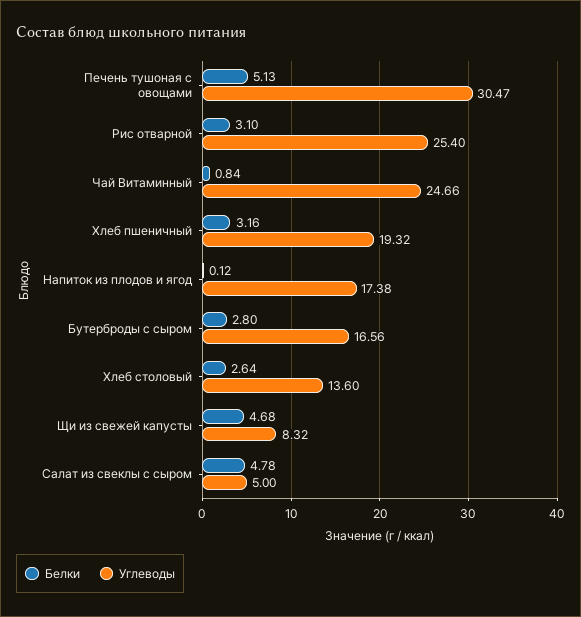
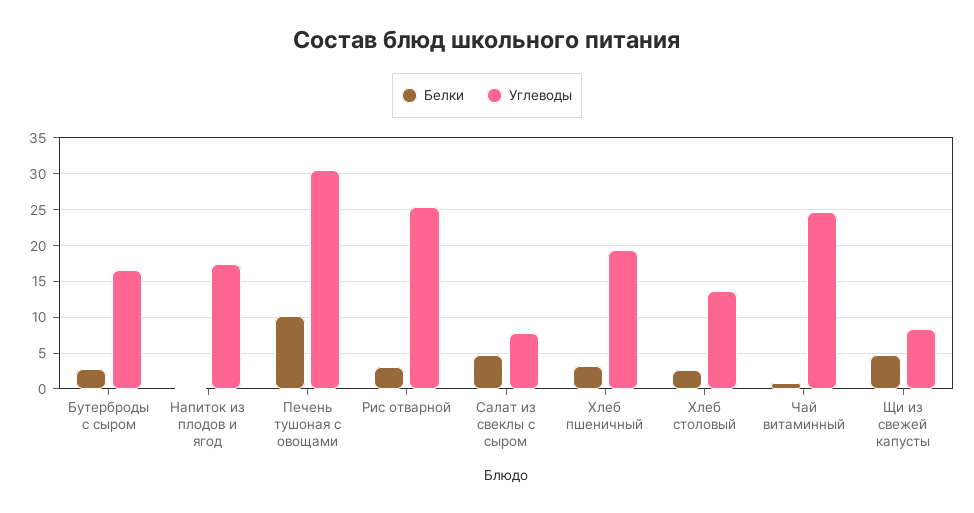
  {
    "Белки": {
-     "Печень тушоная с овощами": 5.13,
+     "Печень тушоная с овощами": 10,
      "Рис отварной": 3.1,
      "Чай Витаминный": 0.84,
      "Хлеб пшеничный": 3.16,
      "Напиток из плодов и ягод": 0.12,
      "Бутерброды с сыром": 2.8,
      "Хлеб столовый": 2.64,
      "Щи из свежей капусты": 4.68,
      "Салат из свеклы с сыром": 4.78
    },
    "Углеводы": {
      "Печень тушоная с овощами": 30.47,
      "Рис отварной": 25.4,
      "Чай Витаминный": 24.66,
      "Хлеб пшеничный": 19.32,
      "Напиток из плодов и ягод": 17.38,
      "Бутерброды с сыром": 16.56,
      "Хлеб столовый": 13.6,
      "Щи из свежей капусты": 8.32,
-     "Салат из свеклы с сыром": 5
+     "Салат из свеклы с сыром": 8
    }
  }

